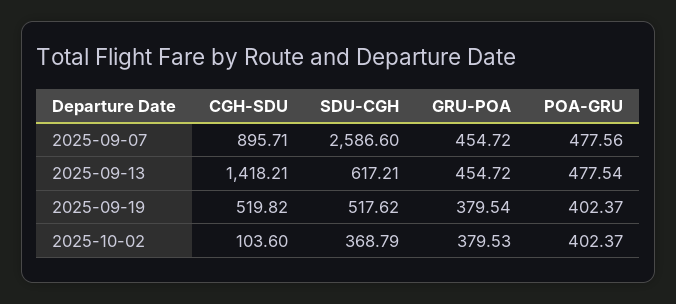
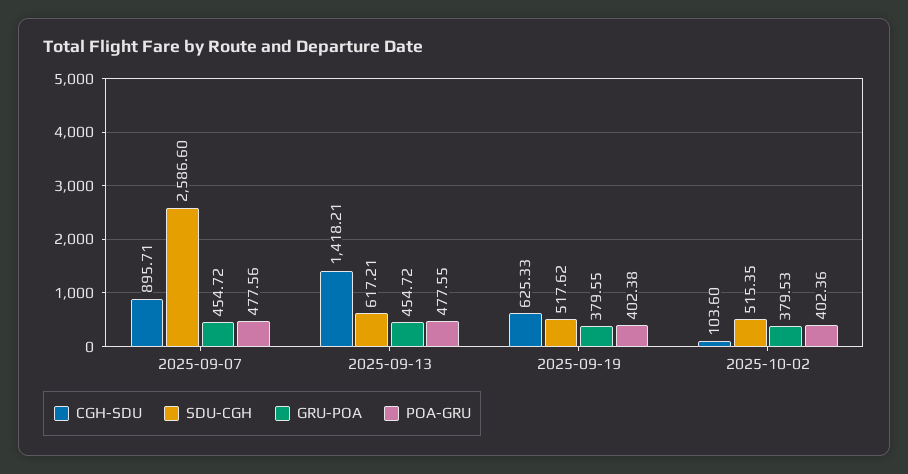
  {
    "CGH-SDU": {
      "2025-09-07": 895.71,
      "2025-09-13": 1418.21,
-     "2025-09-19": 519.82,
+     "2025-09-19": 625.33,
      "2025-10-02": 103.6
    },
    "SDU-CGH": {
      "2025-09-07": 2586.6,
      "2025-09-13": 617.21,
      "2025-09-19": 517.62,
-     "2025-10-02": 368.79
+     "2025-10-02": 515.35
    },
    "GRU-POA": {
      "2025-09-07": 454.72,
      "2025-09-13": 454.72,
-     "2025-09-19": 379.54,
+     "2025-09-19": 379.55,
      "2025-10-02": 379.53
    },
    "POA-GRU": {
      "2025-09-07": 477.56,
-     "2025-09-13": 477.54,
+     "2025-09-13": 477.55,
-     "2025-09-19": 402.37,
+     "2025-09-19": 402.38,
-     "2025-10-02": 402.37
+     "2025-10-02": 402.36
    }
  }

